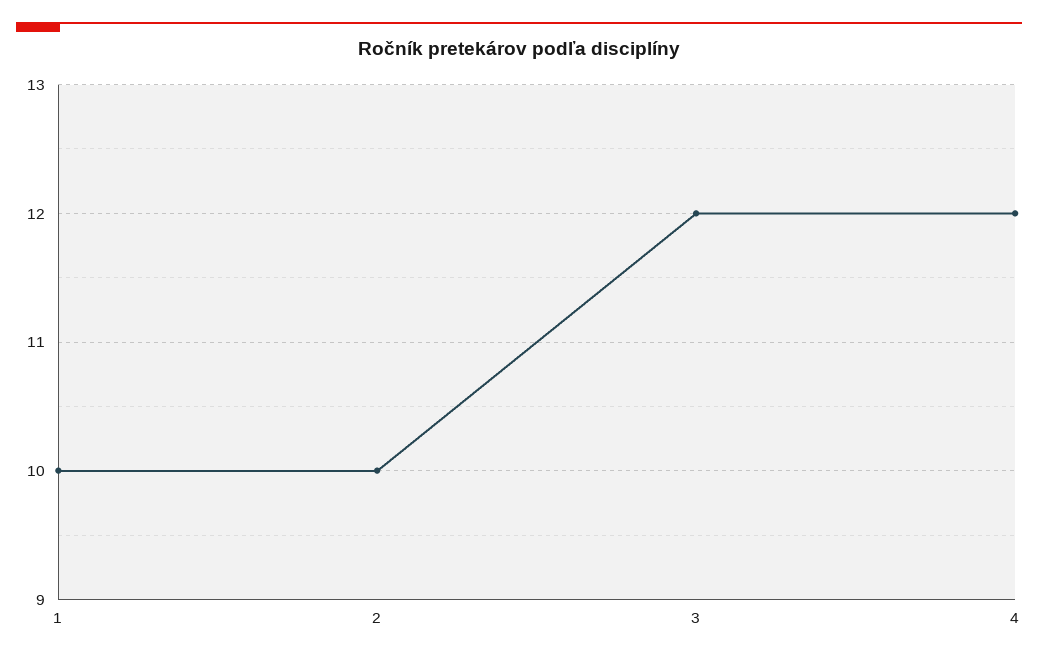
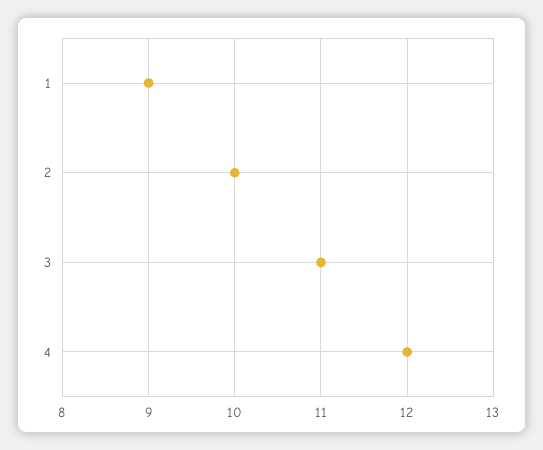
  {
-   "1": 10,
+   "1": 9,
    "2": 10,
-   "3": 12,
+   "3": 11,
    "4": 12
  }

